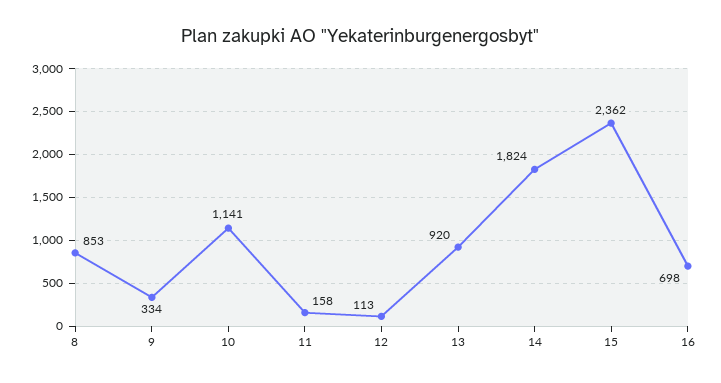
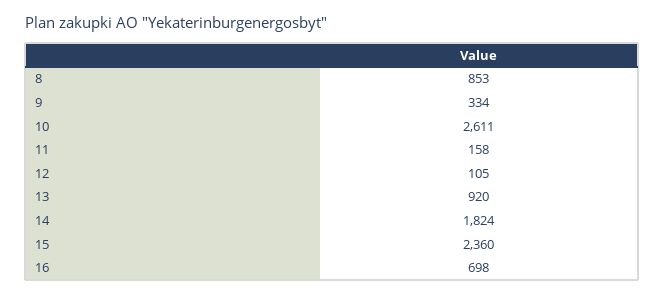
  {
    "8": 853,
    "9": 334,
-   "10": 1141,
+   "10": 2611,
    "11": 158,
-   "12": 113,
+   "12": 105,
    "13": 920,
    "14": 1824,
-   "15": 2362,
+   "15": 2360,
    "16": 698
  }

